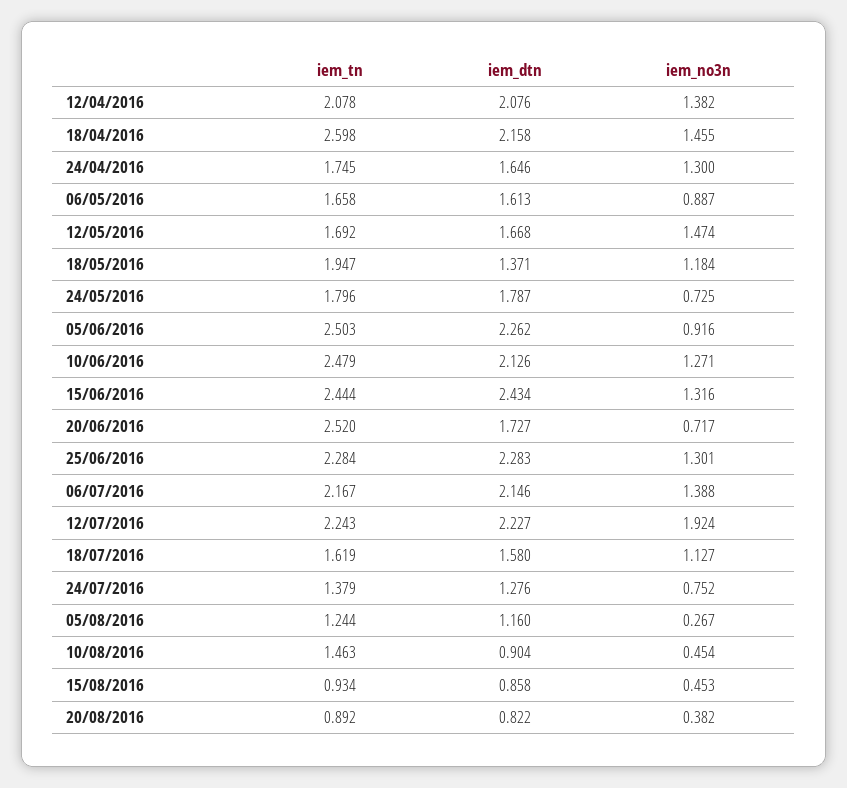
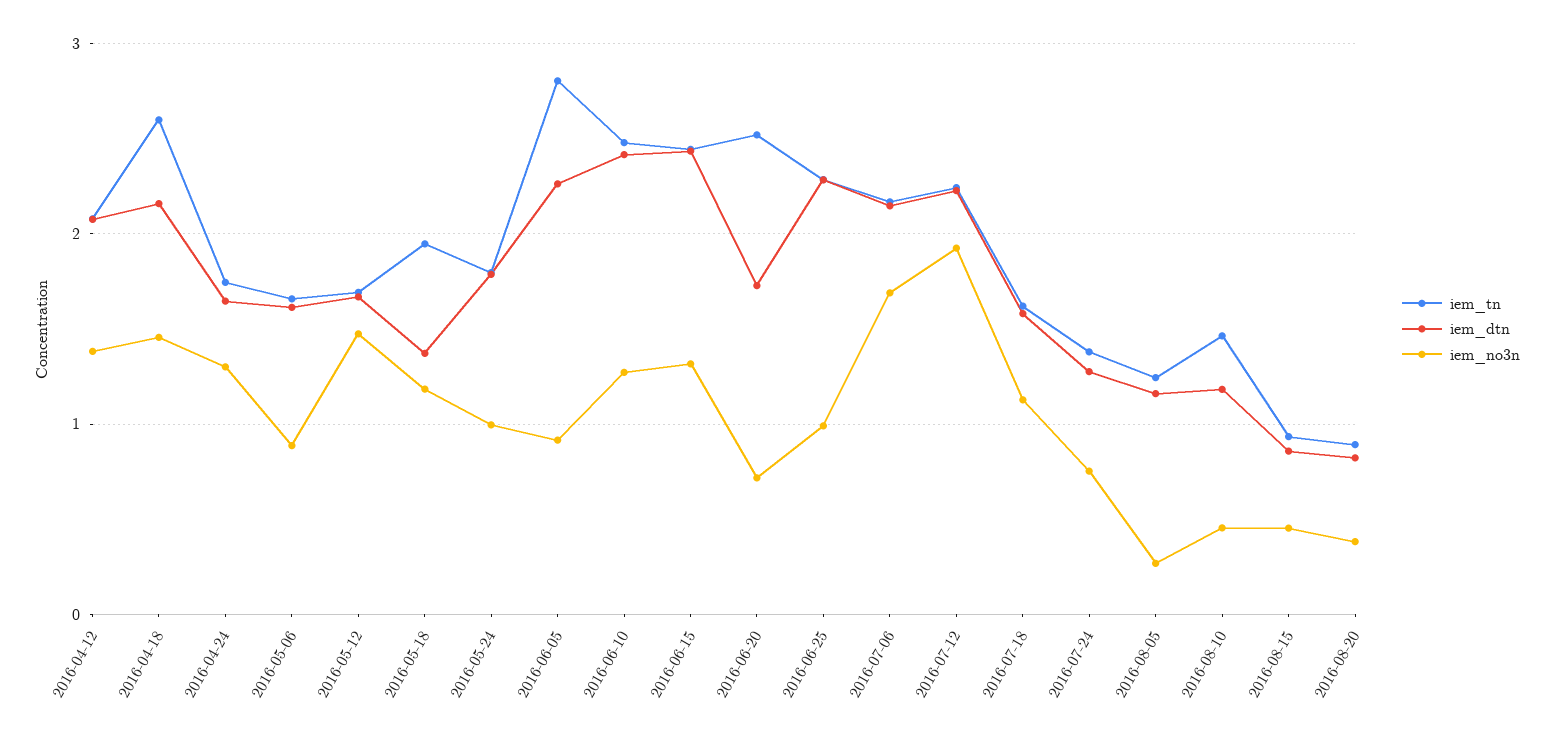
  {
    "iem_tn": {
      "12/04/2016": 2.078,
      "18/04/2016": 2.598,
      "24/04/2016": 1.745,
      "06/05/2016": 1.658,
      "12/05/2016": 1.692,
      "18/05/2016": 1.947,
      "24/05/2016": 1.796,
-     "05/06/2016": 2.503,
+     "05/06/2016": 2.8,
      "10/06/2016": 2.479,
      "15/06/2016": 2.444,
      "20/06/2016": 2.52,
      "25/06/2016": 2.284,
      "06/07/2016": 2.167,
      "12/07/2016": 2.243,
      "18/07/2016": 1.619,
      "24/07/2016": 1.379,
      "05/08/2016": 1.244,
      "10/08/2016": 1.463,
      "15/08/2016": 0.934,
      "20/08/2016": 0.892
    },
    "iem_dtn": {
      "12/04/2016": 2.076,
      "18/04/2016": 2.158,
      "24/04/2016": 1.646,
      "06/05/2016": 1.613,
      "12/05/2016": 1.668,
      "18/05/2016": 1.371,
      "24/05/2016": 1.787,
      "05/06/2016": 2.262,
-     "10/06/2016": 2.126,
+     "10/06/2016": 2.4,
      "15/06/2016": 2.434,
      "20/06/2016": 1.727,
      "25/06/2016": 2.283,
      "06/07/2016": 2.146,
      "12/07/2016": 2.227,
      "18/07/2016": 1.58,
      "24/07/2016": 1.276,
      "05/08/2016": 1.16,
-     "10/08/2016": 0.904,
+     "10/08/2016": 1.2,
      "15/08/2016": 0.858,
      "20/08/2016": 0.822
    },
    "iem_no3n": {
      "12/04/2016": 1.382,
      "18/04/2016": 1.455,
      "24/04/2016": 1.3,
      "06/05/2016": 0.887,
      "12/05/2016": 1.474,
      "18/05/2016": 1.184,
-     "24/05/2016": 0.725,
+     "24/05/2016": 1,
      "05/06/2016": 0.916,
      "10/06/2016": 1.271,
      "15/06/2016": 1.316,
      "20/06/2016": 0.717,
-     "25/06/2016": 1.301,
+     "25/06/2016": 1,
-     "06/07/2016": 1.388,
+     "06/07/2016": 1.7,
      "12/07/2016": 1.924,
      "18/07/2016": 1.127,
      "24/07/2016": 0.752,
      "05/08/2016": 0.267,
      "10/08/2016": 0.454,
      "15/08/2016": 0.453,
      "20/08/2016": 0.382
    }
  }

